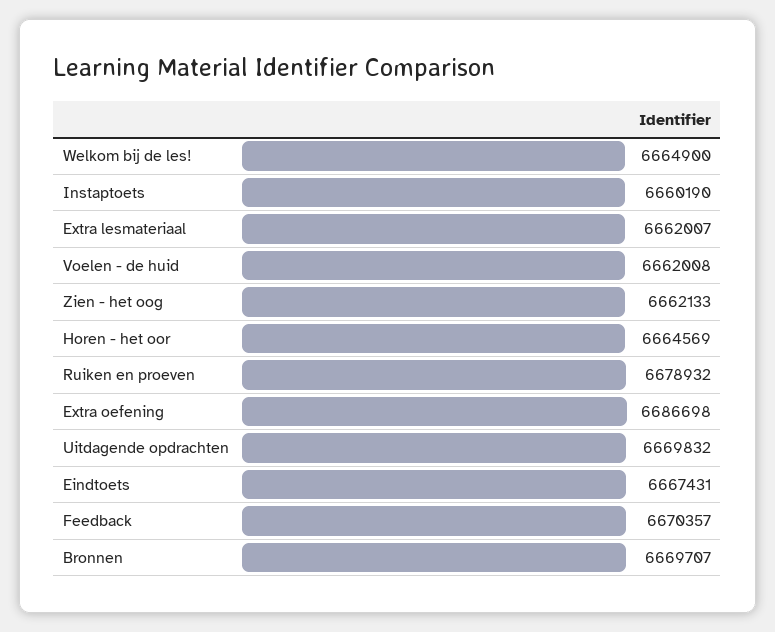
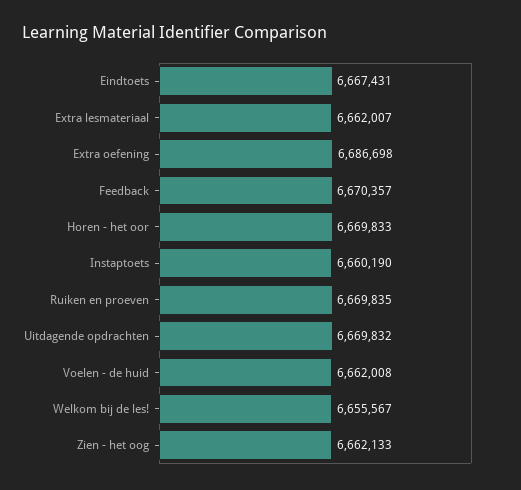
  {
-   "Welkom bij de les!": 6664900,
+   "Welkom bij de les!": 6655567,
    "Instaptoets": 6660190,
    "Extra lesmateriaal": 6662007,
    "Voelen - de huid": 6662008,
    "Zien - het oog": 6662133,
-   "Horen - het oor": 6664569,
+   "Horen - het oor": 6669833,
-   "Ruiken en proeven": 6678932,
+   "Ruiken en proeven": 6669835,
    "Extra oefening": 6686698,
    "Uitdagende opdrachten": 6669832,
    "Eindtoets": 6667431,
-   "Feedback": 6670357,
+   "Feedback": 6670357
-   "Bronnen": 6669707
  }

